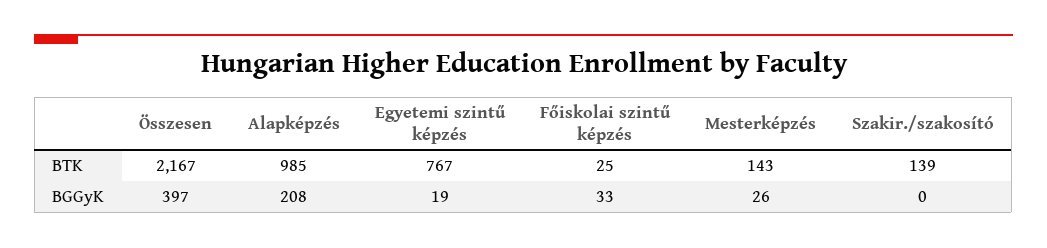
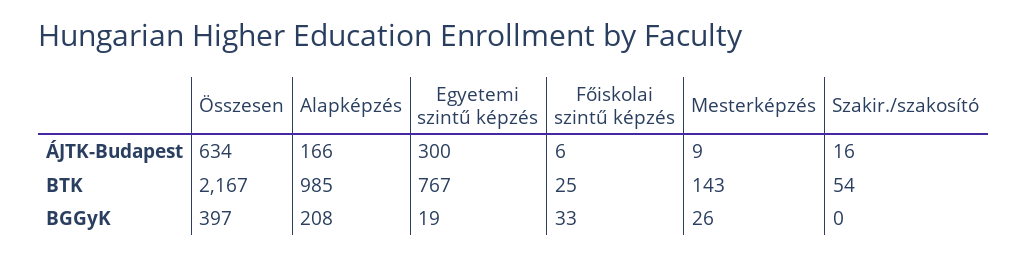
  {
    "Összesen": {
      "BTK": 2167,
-     "BGGyK": 397
+     "BGGyK": 397,
+     "ÁJTK-Budapest": 634
    },
    "Alapképzés": {
      "BTK": 985,
-     "BGGyK": 208
+     "BGGyK": 208,
+     "ÁJTK-Budapest": 166
    },
    "Egyetemi szintű képzés": {
      "BTK": 767,
-     "BGGyK": 19
+     "BGGyK": 19,
+     "ÁJTK-Budapest": 300
    },
    "Főiskolai szintű képzés": {
      "BTK": 25,
-     "BGGyK": 33
+     "BGGyK": 33,
+     "ÁJTK-Budapest": 6
    },
    "Mesterképzés": {
      "BTK": 143,
-     "BGGyK": 26
+     "BGGyK": 26,
+     "ÁJTK-Budapest": 9
    },
    "Szakir./szakosító": {
-     "BTK": 139,
+     "BTK": 54,
-     "BGGyK": 0
+     "BGGyK": 0,
+     "ÁJTK-Budapest": 16
    }
  }

